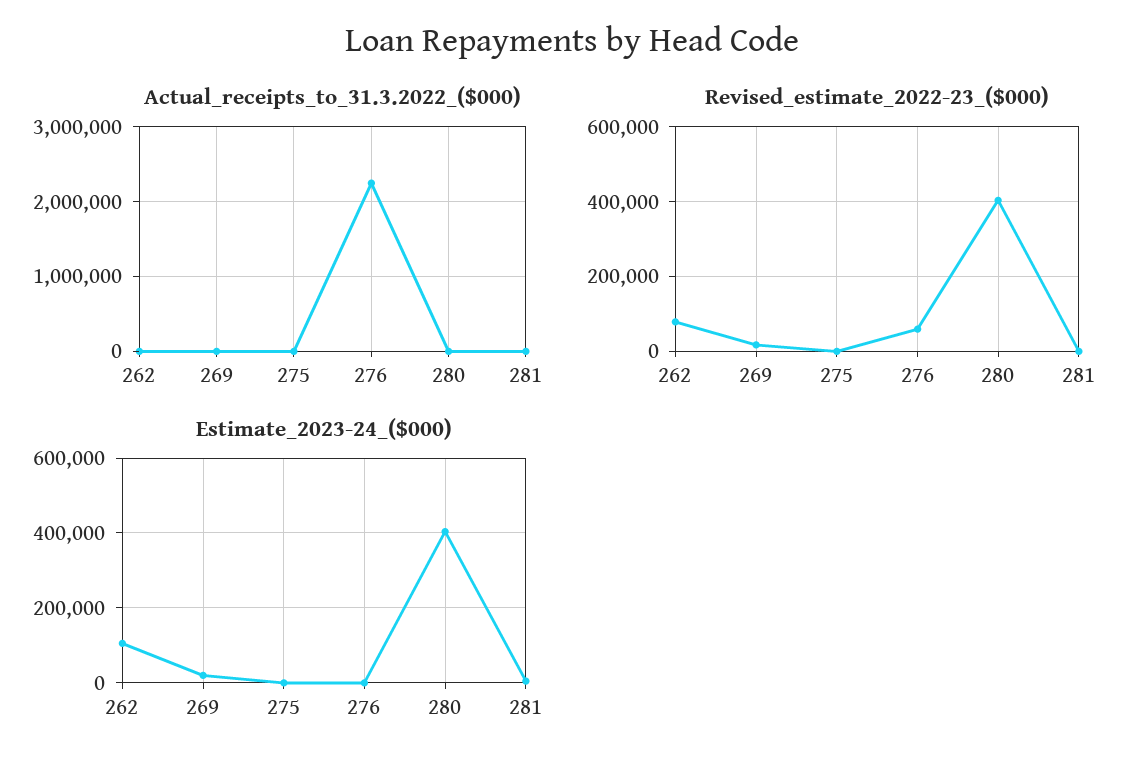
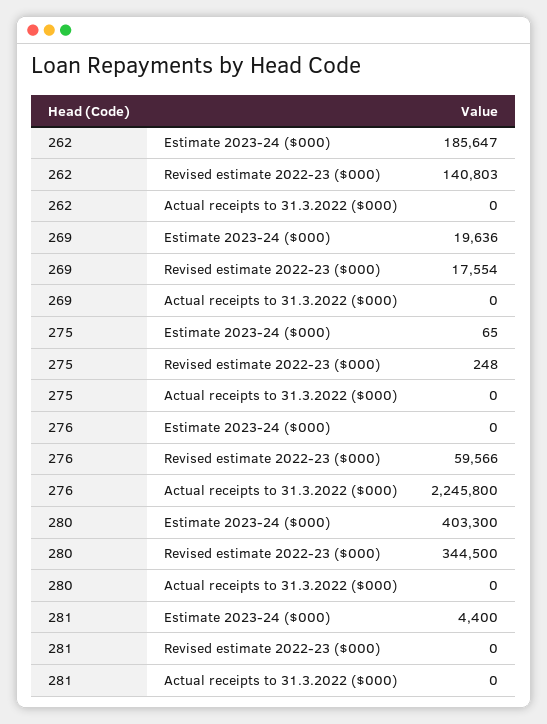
  {
    "Actual_receipts_to_31.3.2022_($000)": {
      "262": 0,
      "269": 0,
      "275": 0,
      "276": 2245800,
      "280": 0,
      "281": 0
    },
    "Revised_estimate_2022-23_($000)": {
-     "262": 80000,
+     "262": 140803,
      "269": 17554,
      "275": 248,
      "276": 59566,
-     "280": 400000,
+     "280": 344500,
      "281": 0
    },
    "Estimate_2023-24_($000)": {
-     "262": 100000,
+     "262": 185647,
      "269": 19636,
      "275": 65,
      "276": 0,
      "280": 403300,
      "281": 4400
    }
  }

